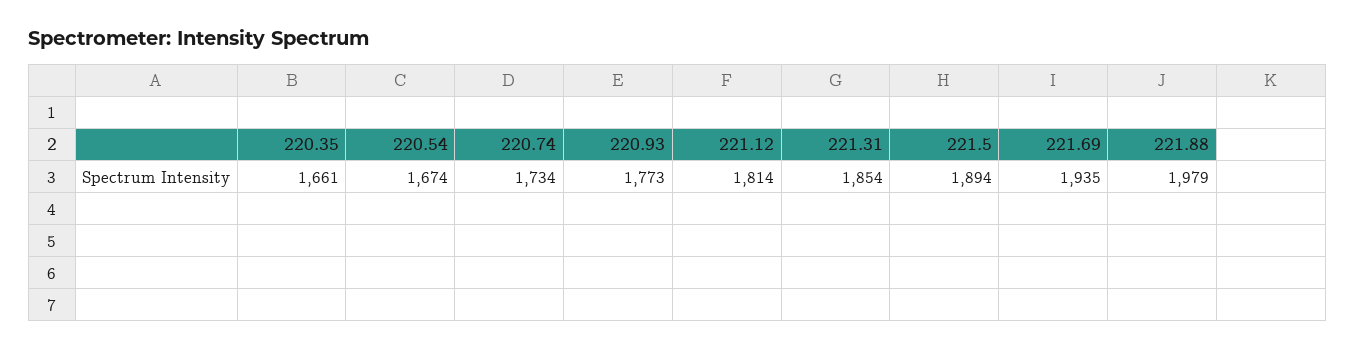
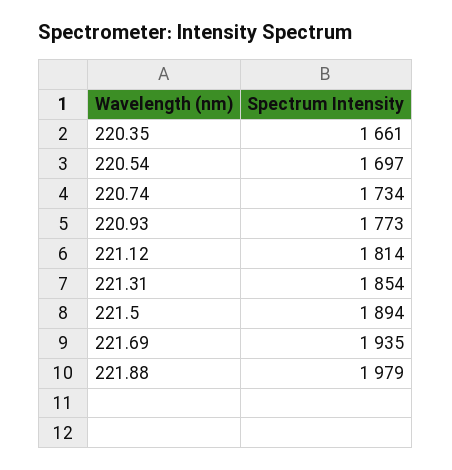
  {
    "220.35": 1661,
-   "220.54": 1674,
+   "220.54": 1697,
    "220.74": 1734,
    "220.93": 1773,
    "221.12": 1814,
    "221.31": 1854,
    "221.5": 1894,
    "221.69": 1935,
    "221.88": 1979
  }

